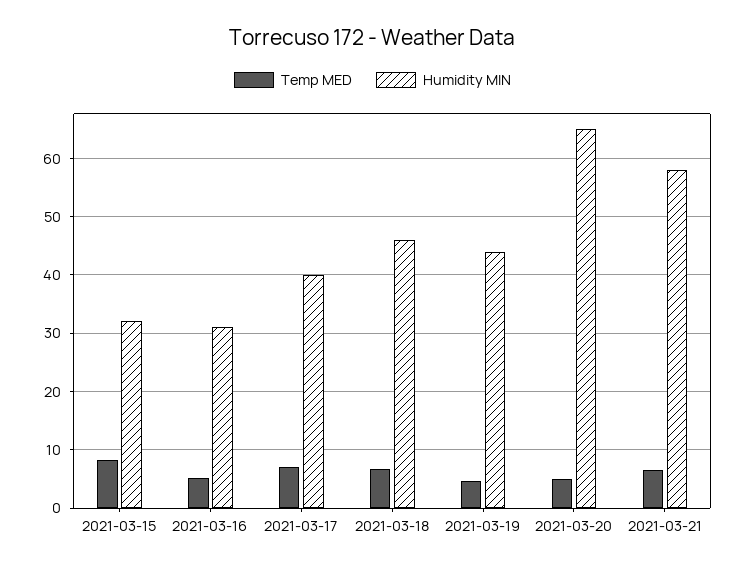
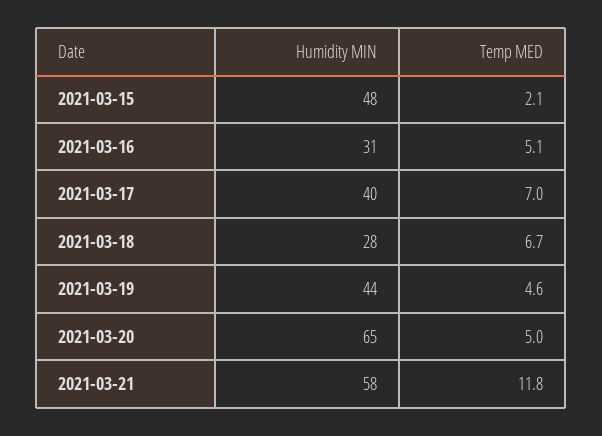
  {
    "Temp MED": {
-     "2021-03-15": 8,
+     "2021-03-15": 2.1,
      "2021-03-16": 5.1,
      "2021-03-17": 7,
      "2021-03-18": 6.7,
      "2021-03-19": 4.6,
      "2021-03-20": 5,
-     "2021-03-21": 6
+     "2021-03-21": 11.8
    },
    "Humidity MIN": {
-     "2021-03-15": 32,
+     "2021-03-15": 48,
      "2021-03-16": 31,
      "2021-03-17": 40,
-     "2021-03-18": 46,
+     "2021-03-18": 28,
      "2021-03-19": 44,
      "2021-03-20": 65,
      "2021-03-21": 58
    }
  }

